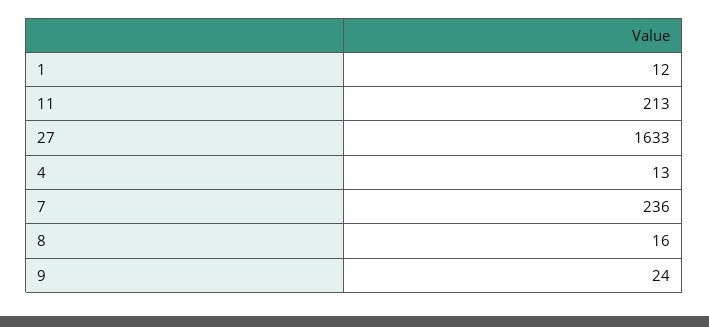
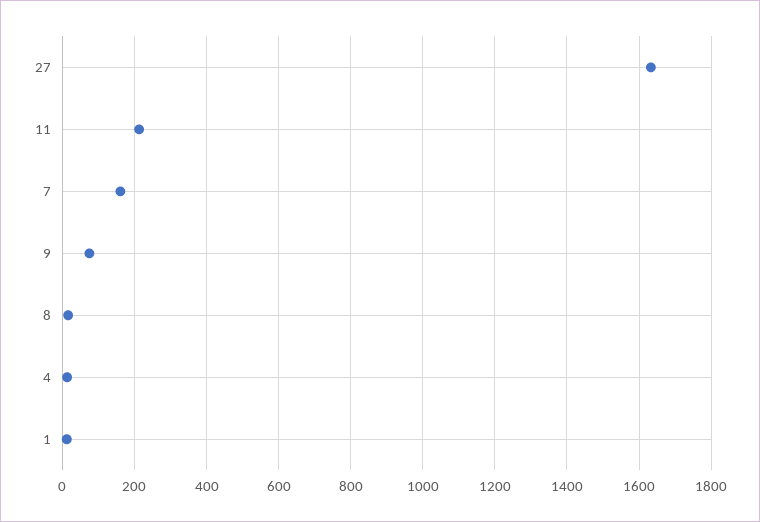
  {
    "1": 12,
    "11": 213,
    "27": 1633,
    "4": 13,
-   "7": 236,
+   "7": 160,
    "8": 16,
-   "9": 24
+   "9": 80
  }

